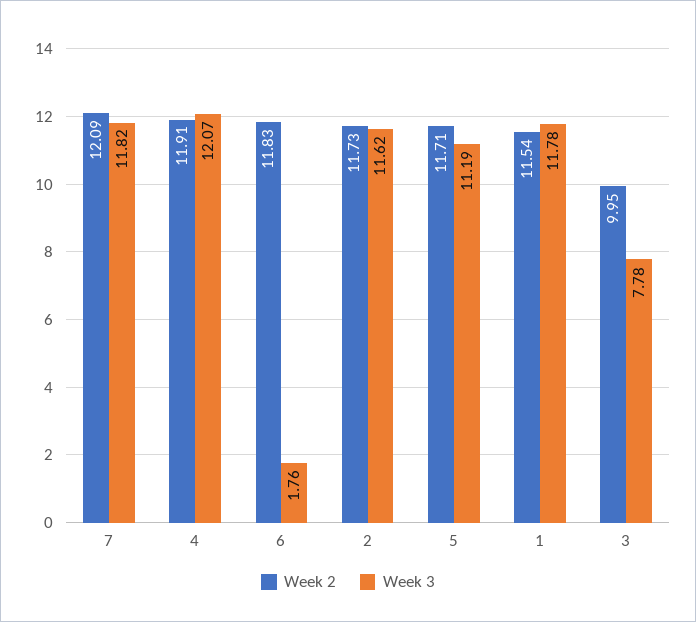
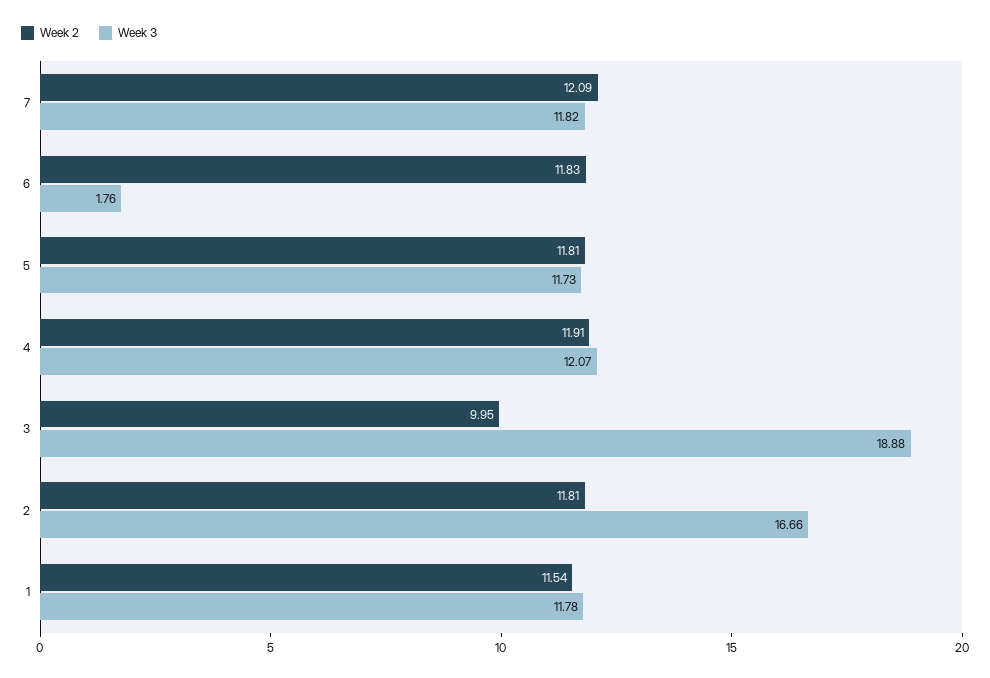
  {
    "Week 2": {
      "7": 12.09,
      "4": 11.91,
      "6": 11.83,
-     "2": 11.73,
+     "2": 11.81,
-     "5": 11.71,
+     "5": 11.81,
      "1": 11.54,
      "3": 9.95
    },
    "Week 3": {
      "7": 11.82,
      "4": 12.07,
      "6": 1.76,
-     "2": 11.62,
+     "2": 16.66,
-     "5": 11.19,
+     "5": 11.73,
      "1": 11.78,
-     "3": 7.78
+     "3": 18.88
    }
  }

